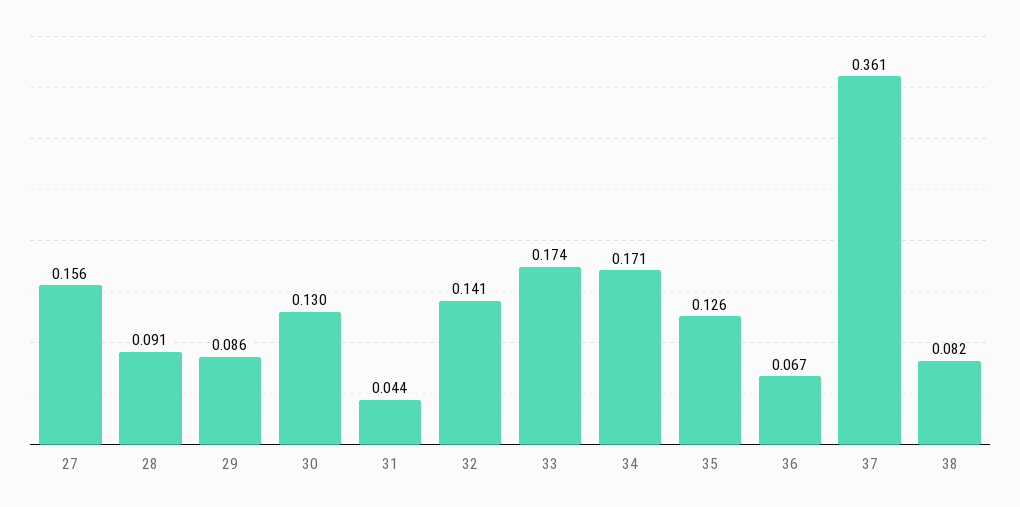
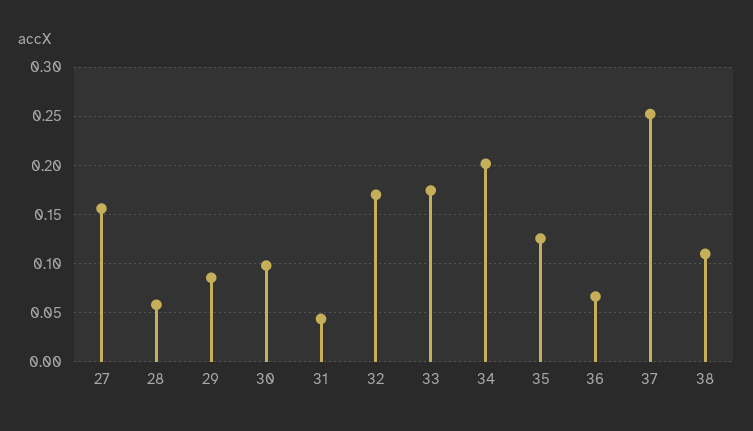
  {
    "27": 0.156,
-   "28": 0.091,
+   "28": 0.06,
    "29": 0.086,
-   "30": 0.13,
+   "30": 0.1,
    "31": 0.044,
-   "32": 0.141,
+   "32": 0.17,
    "33": 0.174,
-   "34": 0.171,
+   "34": 0.2,
    "35": 0.126,
    "36": 0.067,
-   "37": 0.361,
+   "37": 0.25,
-   "38": 0.082
+   "38": 0.11
  }

